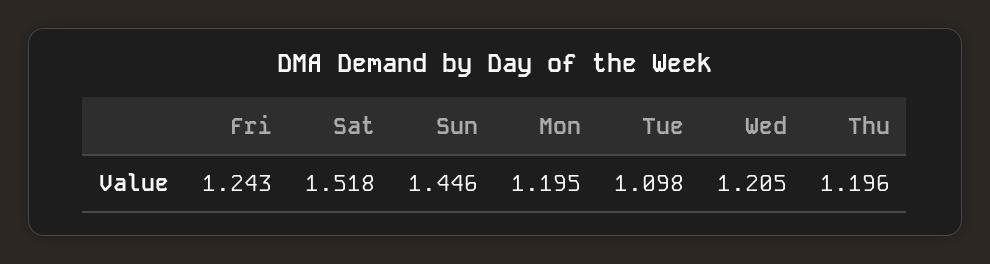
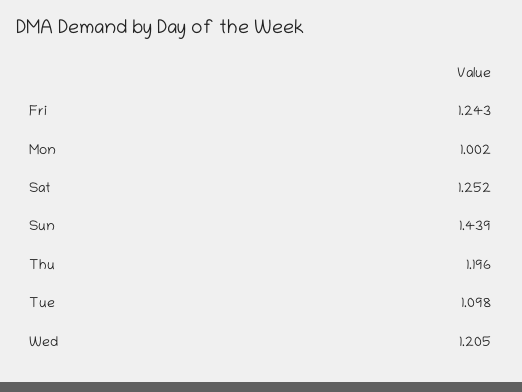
  {
    "Fri": 1.243,
-   "Sat": 1.518,
+   "Sat": 1.252,
-   "Sun": 1.446,
+   "Sun": 1.439,
-   "Mon": 1.195,
+   "Mon": 1.002,
    "Tue": 1.098,
    "Wed": 1.205,
    "Thu": 1.196
  }

